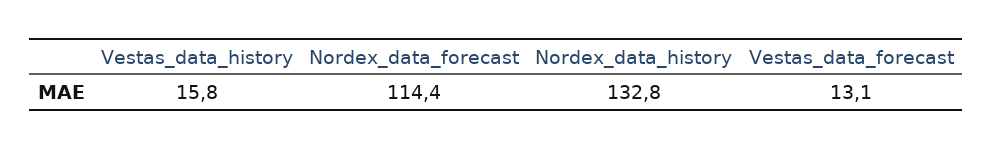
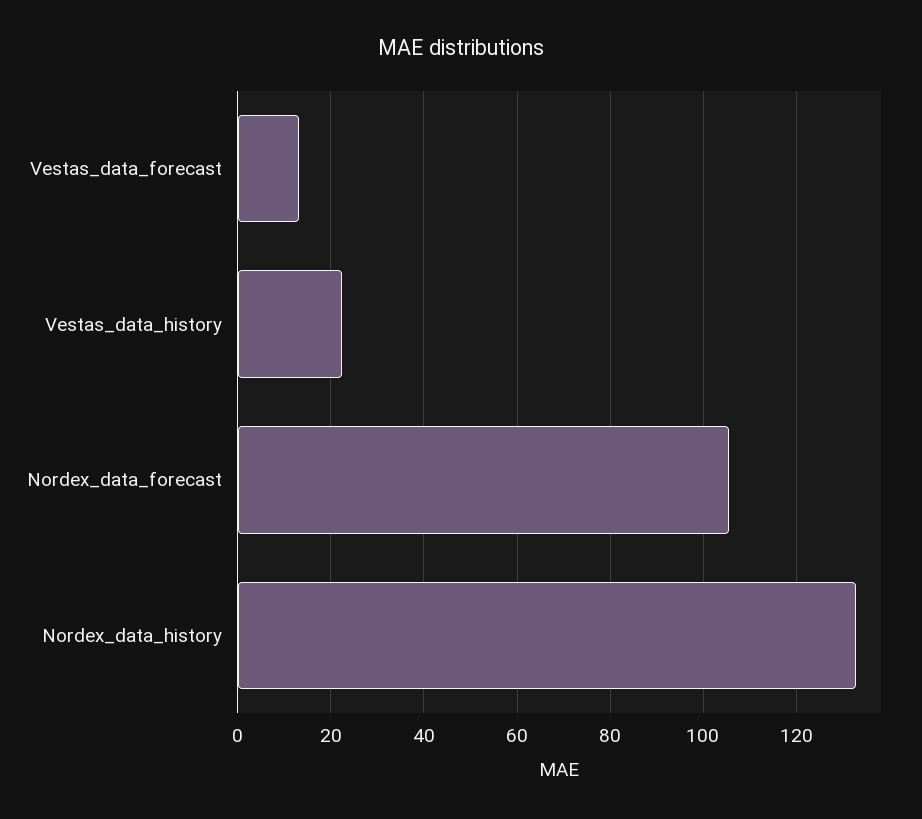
  {
-   "Vestas_data_history": 15.8,
+   "Vestas_data_history": 22,
-   "Nordex_data_forecast": 114.4,
+   "Nordex_data_forecast": 106,
    "Nordex_data_history": 132.8,
    "Vestas_data_forecast": 13.1
  }

